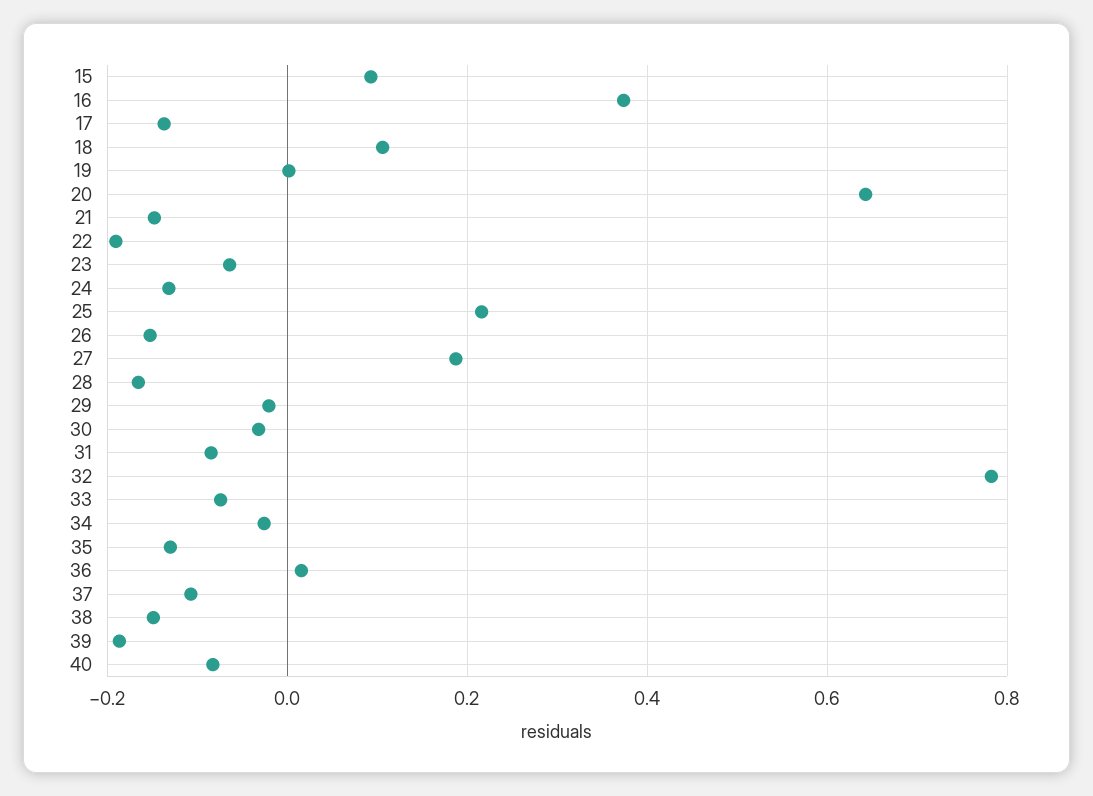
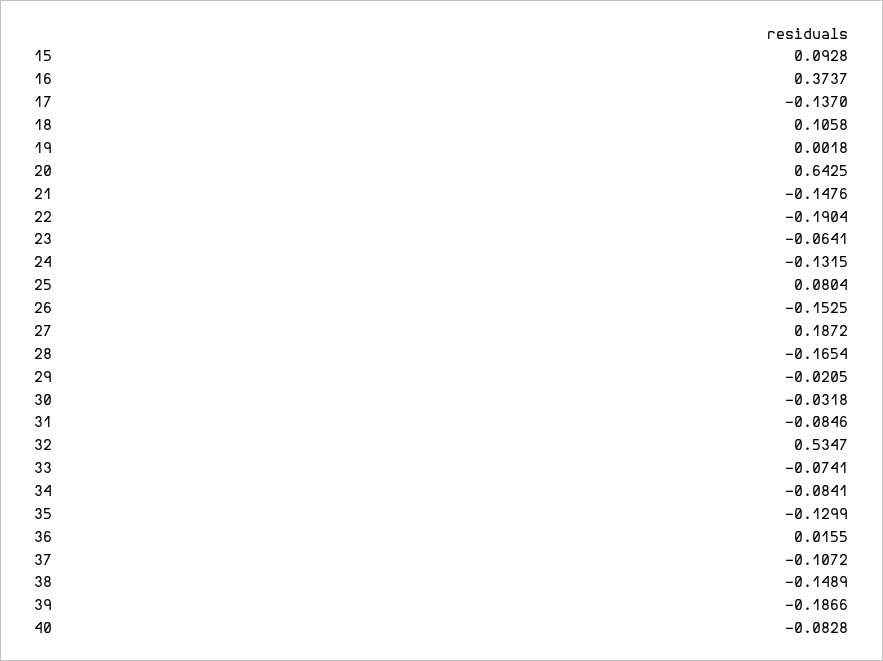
  {
    "15": 0.0928,
    "16": 0.3737,
    "17": -0.137,
    "18": 0.1058,
    "19": 0.0018,
    "20": 0.6425,
    "21": -0.1476,
    "22": -0.1904,
    "23": -0.0641,
    "24": -0.1315,
-   "25": 0.22,
+   "25": 0.0804,
    "26": -0.1525,
    "27": 0.1872,
    "28": -0.1654,
    "29": -0.0205,
    "30": -0.0318,
    "31": -0.0846,
-   "32": 0.78,
+   "32": 0.5347,
    "33": -0.0741,
-   "34": -0.02,
+   "34": -0.0841,
    "35": -0.1299,
    "36": 0.0155,
    "37": -0.1072,
    "38": -0.1489,
    "39": -0.1866,
    "40": -0.0828
  }

